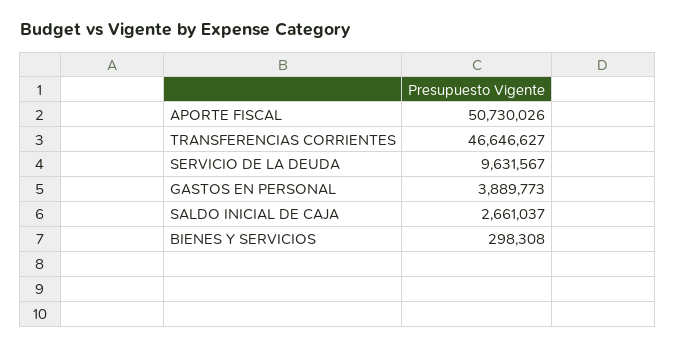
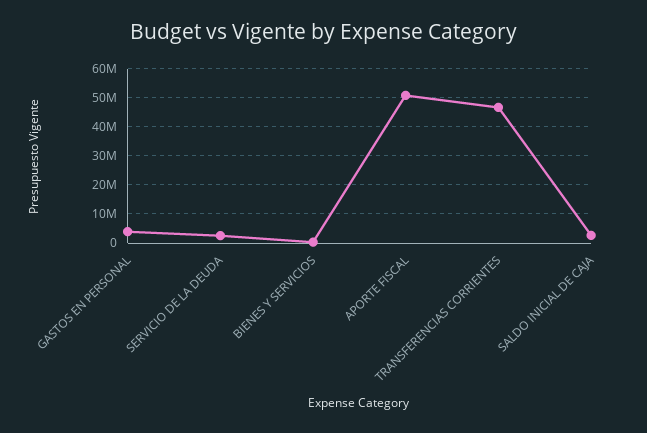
  {
    "APORTE FISCAL": 50730026,
    "TRANSFERENCIAS CORRIENTES": 46646627,
-   "SERVICIO DE LA DEUDA": 9631567,
+   "SERVICIO DE LA DEUDA": 2500000,
    "GASTOS EN PERSONAL": 3889773,
    "SALDO INICIAL DE CAJA": 2661037,
    "BIENES Y SERVICIOS": 298308
  }

